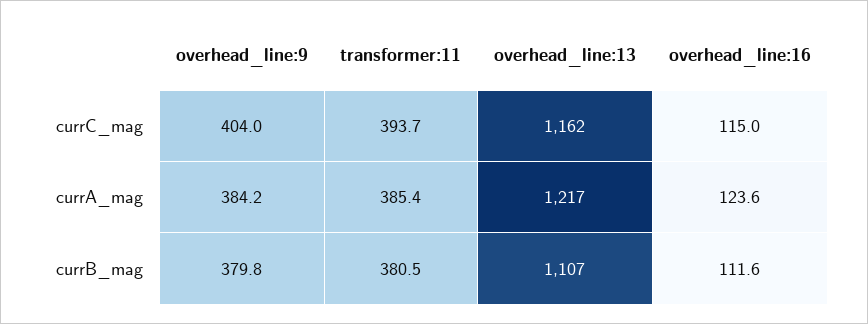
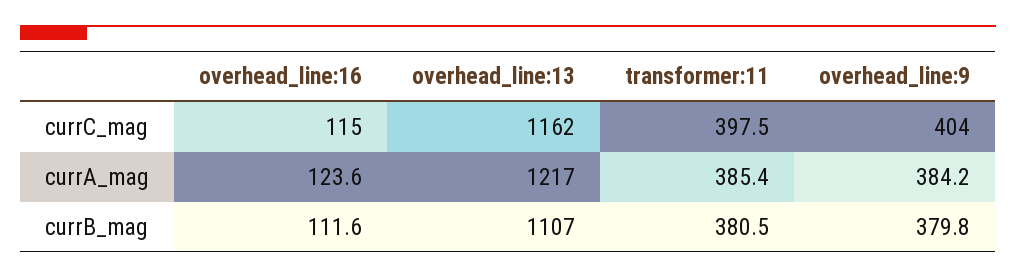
  {
    "overhead_line:9": {
      "currC_mag": 404,
      "currA_mag": 384.2,
      "currB_mag": 379.8
    },
    "transformer:11": {
-     "currC_mag": 393.7,
+     "currC_mag": 397.5,
      "currA_mag": 385.4,
      "currB_mag": 380.5
    },
    "overhead_line:13": {
      "currC_mag": 1162,
      "currA_mag": 1217,
      "currB_mag": 1107
    },
    "overhead_line:16": {
      "currC_mag": 115,
      "currA_mag": 123.6,
      "currB_mag": 111.6
    }
  }

